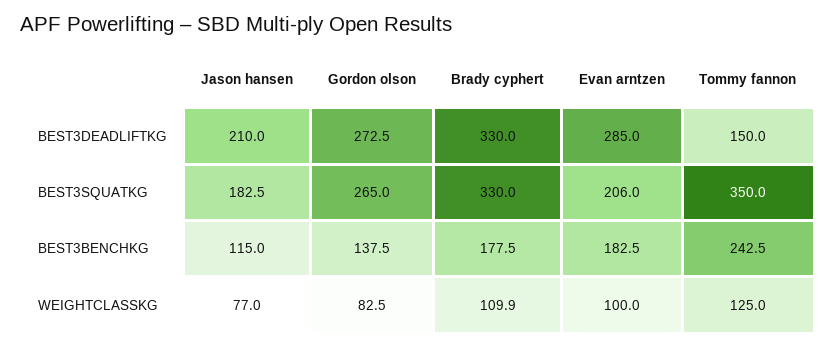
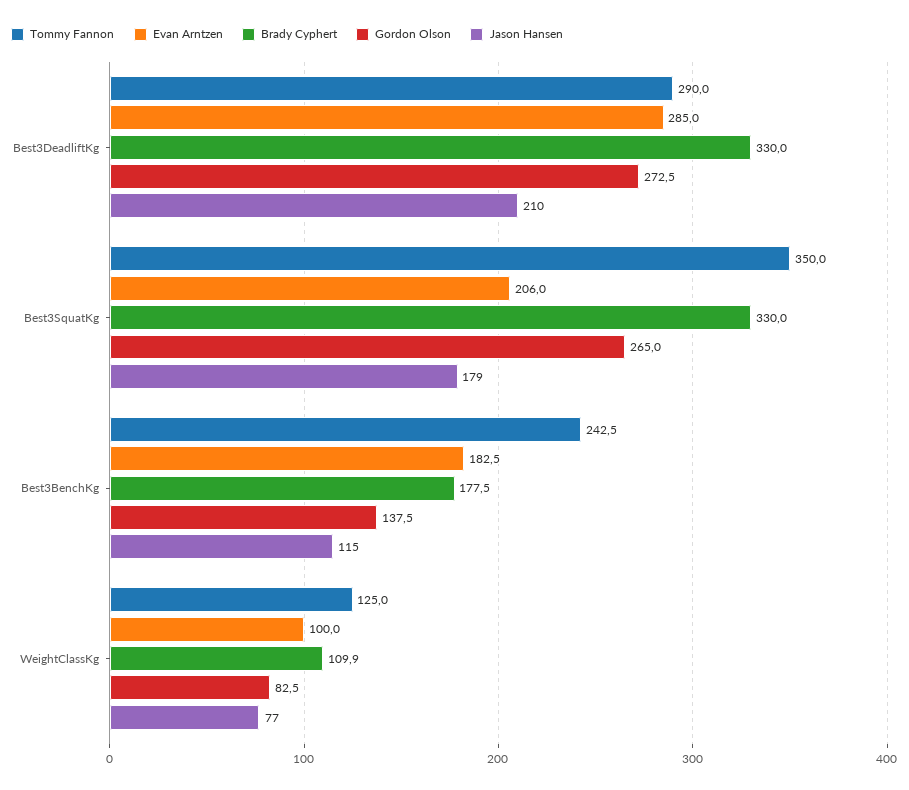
  {
    "Jason hansen": {
      "BEST3DEADLIFTKG": 210,
-     "BEST3SQUATKG": 182.5,
+     "BEST3SQUATKG": 179,
      "BEST3BENCHKG": 115,
      "WEIGHTCLASSKG": 77
    },
    "Gordon olson": {
      "BEST3DEADLIFTKG": 272.5,
      "BEST3SQUATKG": 265,
      "BEST3BENCHKG": 137.5,
      "WEIGHTCLASSKG": 82.5
    },
    "Brady cyphert": {
      "BEST3DEADLIFTKG": 330,
      "BEST3SQUATKG": 330,
      "BEST3BENCHKG": 177.5,
      "WEIGHTCLASSKG": 109.9
    },
    "Evan arntzen": {
      "BEST3DEADLIFTKG": 285,
      "BEST3SQUATKG": 206,
      "BEST3BENCHKG": 182.5,
      "WEIGHTCLASSKG": 100
    },
    "Tommy fannon": {
-     "BEST3DEADLIFTKG": 150,
+     "BEST3DEADLIFTKG": 290,
      "BEST3SQUATKG": 350,
      "BEST3BENCHKG": 242.5,
      "WEIGHTCLASSKG": 125
    }
  }

